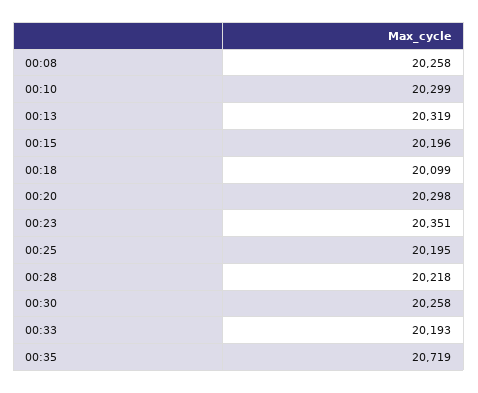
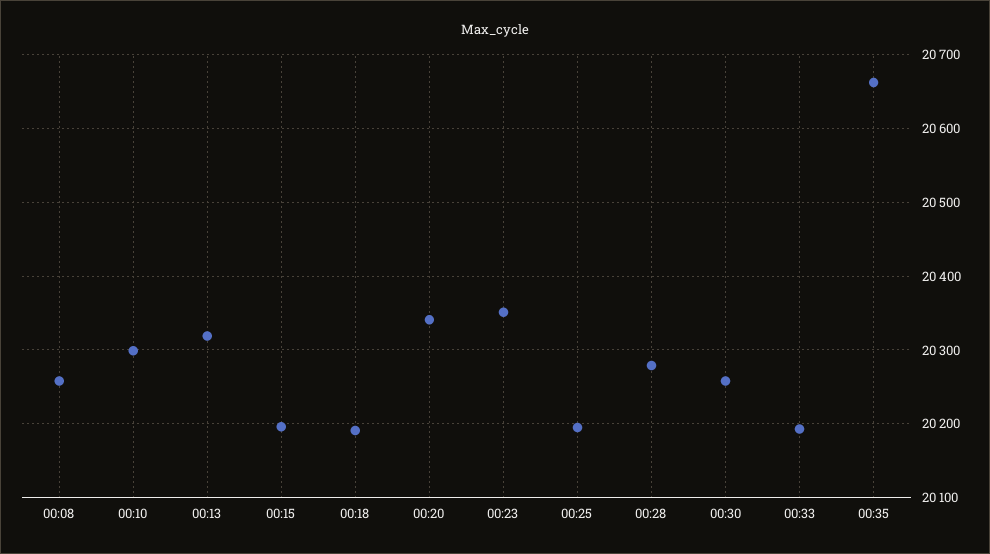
  {
    "00:08": 20258,
    "00:10": 20299,
    "00:13": 20319,
    "00:15": 20196,
-   "00:18": 20099,
+   "00:18": 20190,
-   "00:20": 20298,
+   "00:20": 20340,
    "00:23": 20351,
    "00:25": 20195,
-   "00:28": 20218,
+   "00:28": 20280,
    "00:30": 20258,
    "00:33": 20193,
-   "00:35": 20719
+   "00:35": 20660
  }

